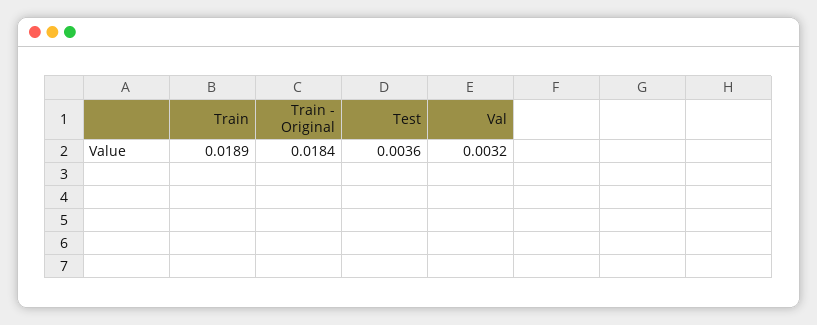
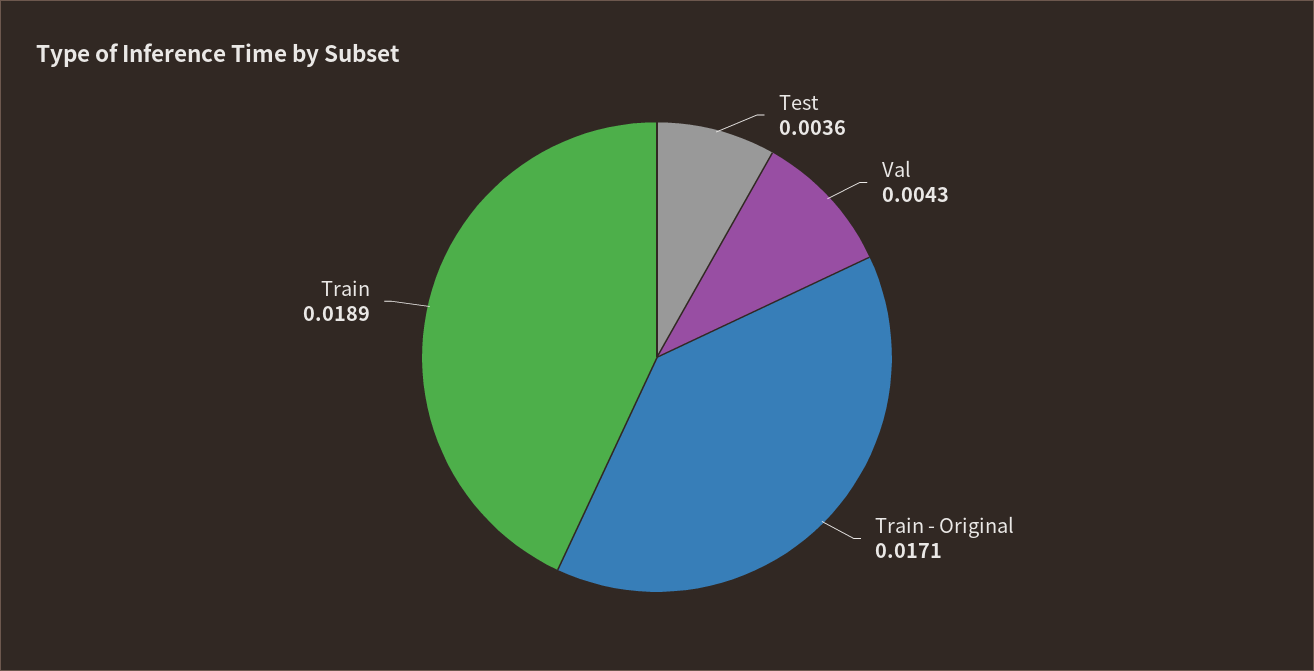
  {
    "Train": 0.0189,
-   "Train - Original": 0.0184,
+   "Train - Original": 0.0171,
    "Test": 0.0036,
-   "Val": 0.0032
+   "Val": 0.0043
  }

